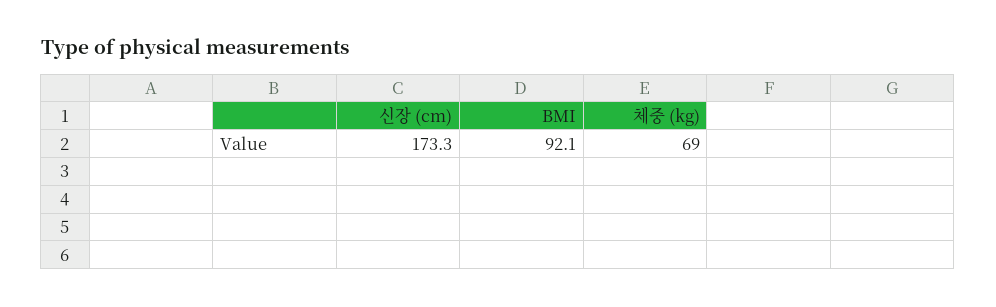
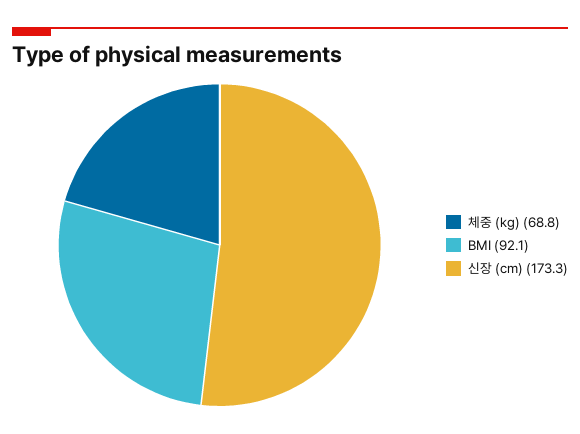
  {
    "신장 (cm)": 173.3,
    "BMI": 92.1,
-   "체중 (kg)": 69
+   "체중 (kg)": 68.8
  }

